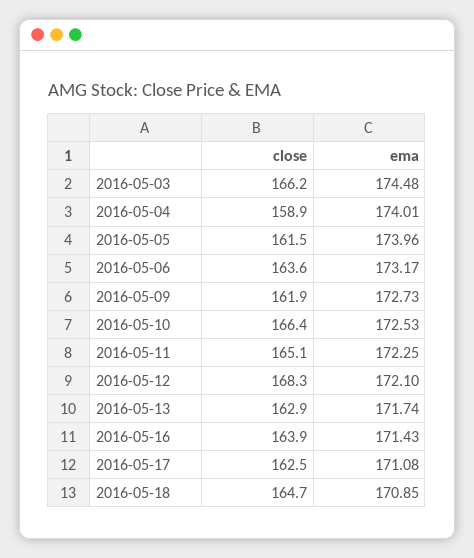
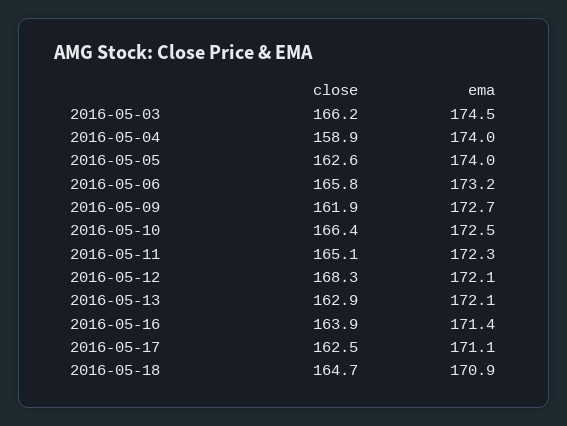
  {
    "close": {
      "2016-05-03": 166.2,
      "2016-05-04": 158.9,
-     "2016-05-05": 161.5,
+     "2016-05-05": 162.6,
-     "2016-05-06": 163.6,
+     "2016-05-06": 165.8,
      "2016-05-09": 161.9,
      "2016-05-10": 166.4,
      "2016-05-11": 165.1,
      "2016-05-12": 168.3,
      "2016-05-13": 162.9,
      "2016-05-16": 163.9,
      "2016-05-17": 162.5,
      "2016-05-18": 164.7
    },
    "ema": {
      "2016-05-03": 174.48,
      "2016-05-04": 174.01,
      "2016-05-05": 173.96,
      "2016-05-06": 173.17,
      "2016-05-09": 172.73,
      "2016-05-10": 172.53,
      "2016-05-11": 172.25,
      "2016-05-12": 172.1,
-     "2016-05-13": 171.74,
+     "2016-05-13": 172.1,
      "2016-05-16": 171.43,
      "2016-05-17": 171.08,
      "2016-05-18": 170.85
    }
  }

